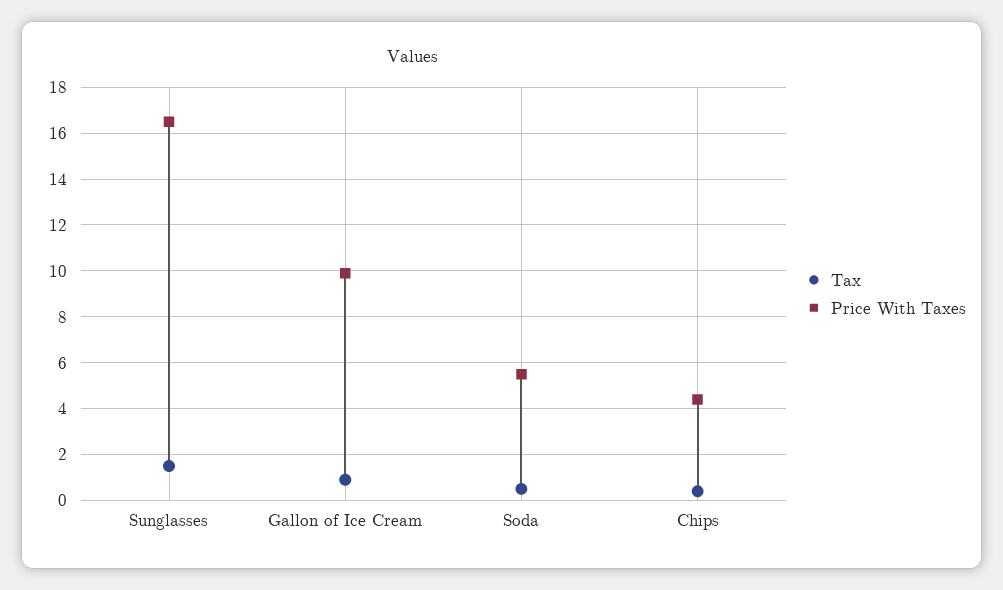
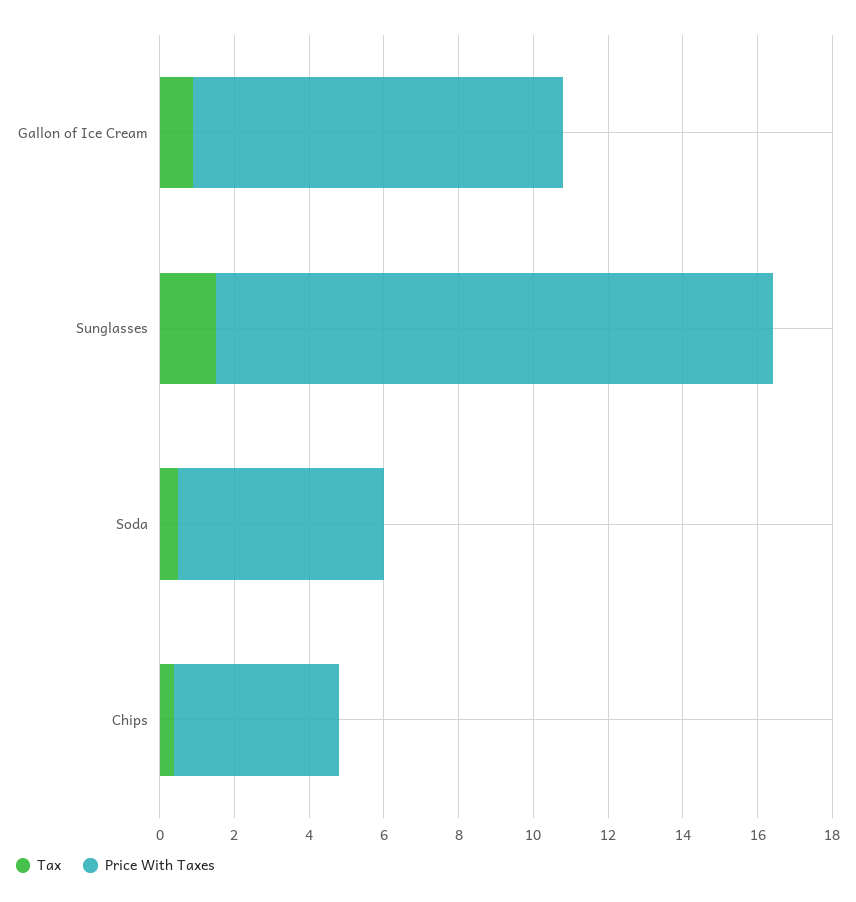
  {
    "Tax": {
      "Sunglasses": 1.5,
      "Gallon of Ice Cream": 1,
      "Soda": 0.5,
      "Chips": 0.5
    },
    "Price With Taxes": {
-     "Sunglasses": 16.5,
+     "Sunglasses": 15,
      "Gallon of Ice Cream": 10,
      "Soda": 5.5,
      "Chips": 4.5
    }
  }

